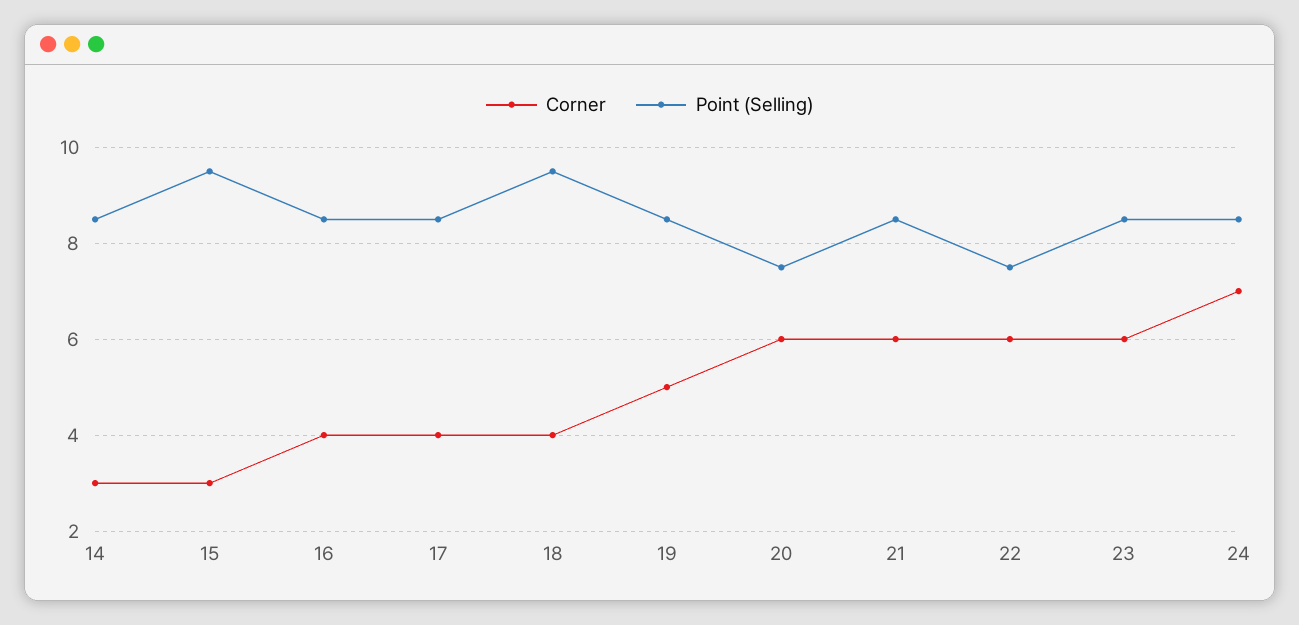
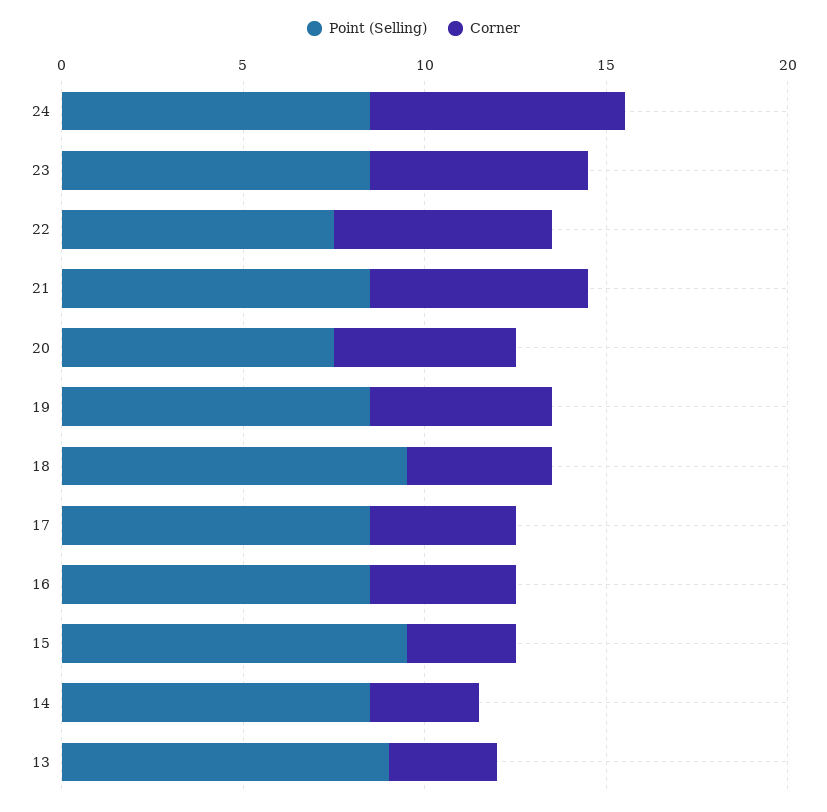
  {
    "Corner": {
      "14": 3,
      "15": 3,
      "16": 4,
      "17": 4,
      "18": 4,
      "19": 5,
-     "20": 6,
+     "20": 5,
      "21": 6,
      "22": 6,
      "23": 6,
-     "24": 7
+     "24": 7,
+     "13": 3
    },
    "Point (Selling)": {
      "14": 8.5,
      "15": 9.5,
      "16": 8.5,
      "17": 8.5,
      "18": 9.5,
      "19": 8.5,
      "20": 7.5,
      "21": 8.5,
      "22": 7.5,
      "23": 8.5,
-     "24": 8.5
+     "24": 8.5,
+     "13": 9
    }
  }

